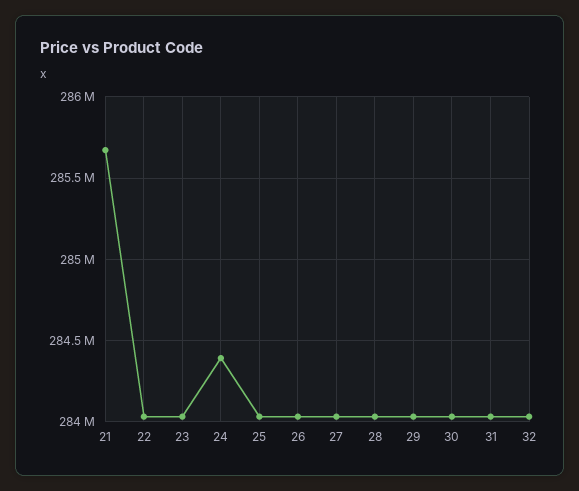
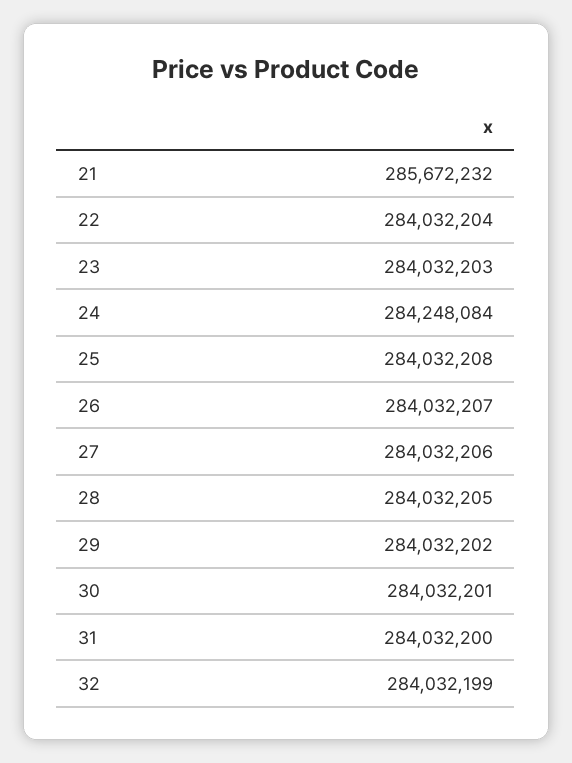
  {
    "21": 285672232,
    "22": 284032204,
    "23": 284032203,
-   "24": 284400000,
+   "24": 284248084,
    "25": 284032208,
    "26": 284032207,
    "27": 284032206,
    "28": 284032205,
    "29": 284032202,
    "30": 284032201,
    "31": 284032200,
    "32": 284032199
  }

